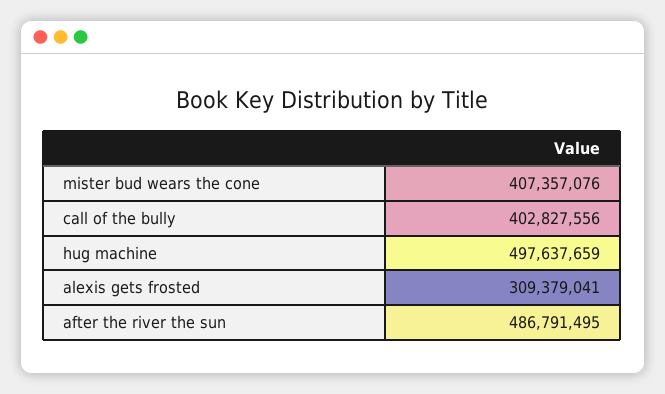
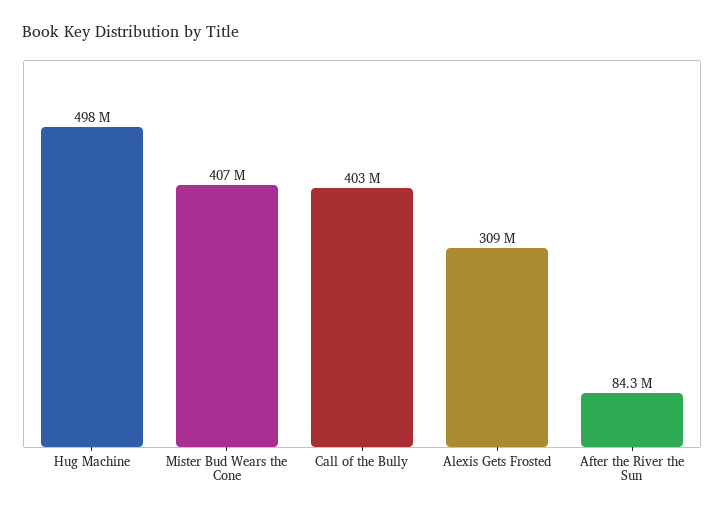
  {
    "mister bud wears the cone": 407357076,
    "call of the bully": 402827556,
    "hug machine": 497637659,
    "alexis gets frosted": 309379041,
-   "after the river the sun": 486791495
+   "after the river the sun": 84300000
  }

